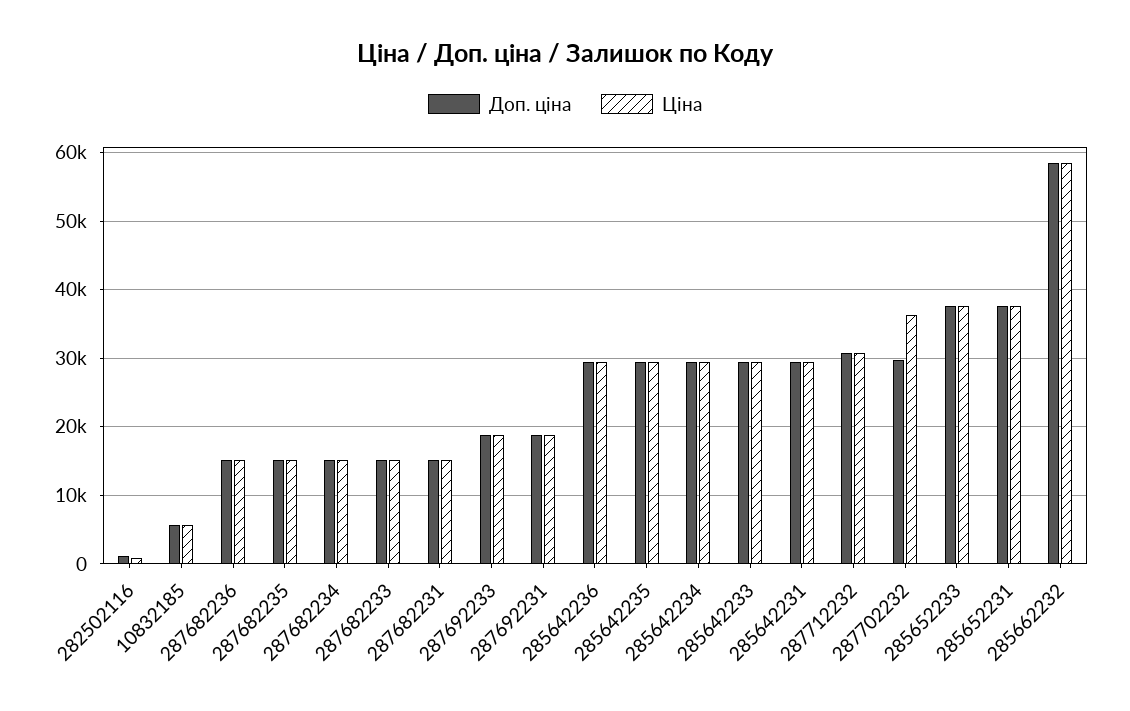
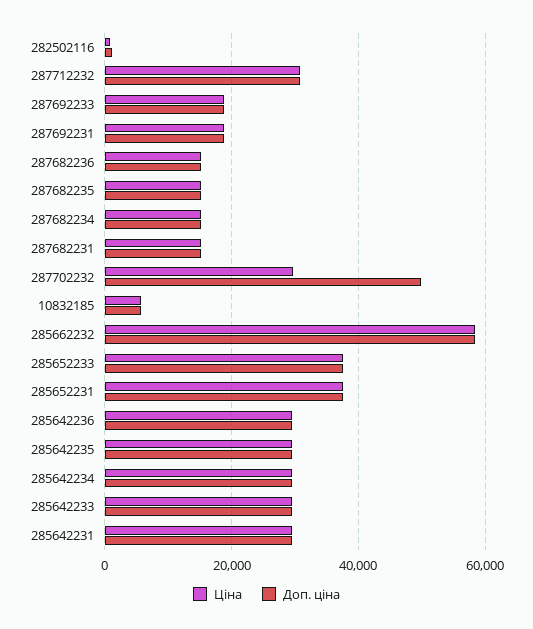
  {
    "Доп. ціна": {
      "282502116": 1000,
      "10832185": 6000,
      "287682236": 15000,
      "287682235": 15000,
      "287682234": 15000,
-     "287682233": 15000,
      "287682231": 15000,
      "287692233": 19000,
      "287692231": 19000,
      "285642236": 29000,
      "285642235": 29000,
      "285642234": 29000,
      "285642233": 29000,
      "285642231": 29000,
      "287712232": 31000,
-     "287702232": 30000,
+     "287702232": 50000,
      "285652233": 38000,
      "285652231": 38000,
      "285662232": 58000
    },
    "Ціна": {
      "282502116": 1000,
      "10832185": 6000,
      "287682236": 15000,
      "287682235": 15000,
      "287682234": 15000,
-     "287682233": 15000,
      "287682231": 15000,
      "287692233": 19000,
      "287692231": 19000,
      "285642236": 29000,
      "285642235": 29000,
      "285642234": 29000,
      "285642233": 29000,
      "285642231": 29000,
      "287712232": 31000,
-     "287702232": 36000,
+     "287702232": 30000,
      "285652233": 38000,
      "285652231": 38000,
      "285662232": 58000
    }
  }

